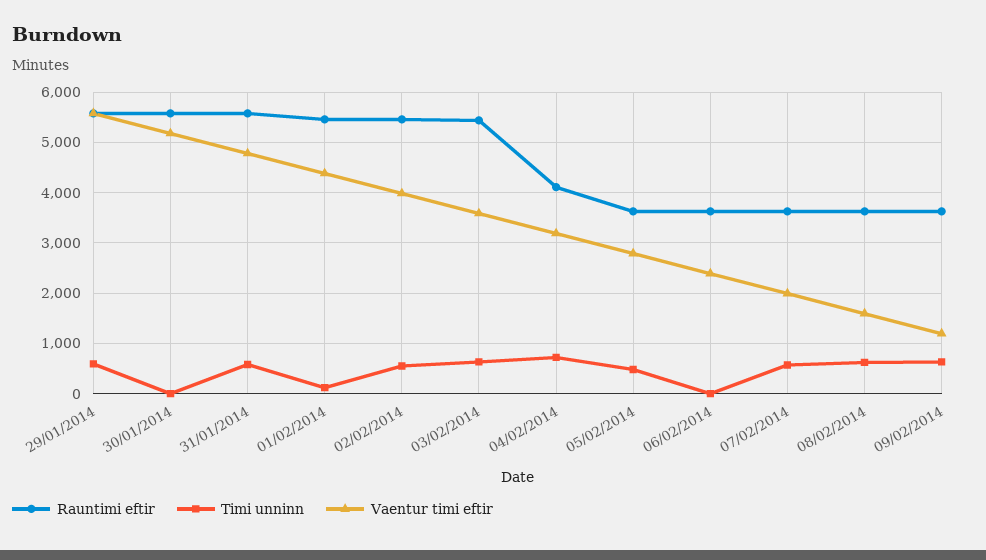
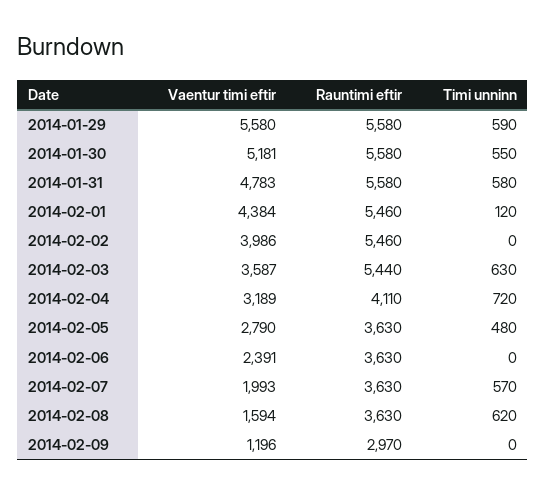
  {
    "Rauntimi eftir": {
      "29/01/2014": 5580,
      "30/01/2014": 5580,
      "31/01/2014": 5580,
      "01/02/2014": 5460,
      "02/02/2014": 5460,
      "03/02/2014": 5440,
      "04/02/2014": 4110,
      "05/02/2014": 3630,
      "06/02/2014": 3630,
      "07/02/2014": 3630,
      "08/02/2014": 3630,
-     "09/02/2014": 3600
+     "09/02/2014": 2970
    },
    "Timi unninn": {
      "29/01/2014": 590,
-     "30/01/2014": 0,
+     "30/01/2014": 550,
      "31/01/2014": 580,
      "01/02/2014": 120,
-     "02/02/2014": 600,
+     "02/02/2014": 0,
      "03/02/2014": 630,
      "04/02/2014": 720,
      "05/02/2014": 480,
      "06/02/2014": 0,
      "07/02/2014": 570,
      "08/02/2014": 620,
-     "09/02/2014": 600
+     "09/02/2014": 0
    },
    "Vaentur timi eftir": {
      "29/01/2014": 5580,
      "30/01/2014": 5181,
      "31/01/2014": 4783,
      "01/02/2014": 4384,
      "02/02/2014": 3986,
      "03/02/2014": 3587,
      "04/02/2014": 3189,
      "05/02/2014": 2790,
      "06/02/2014": 2391,
      "07/02/2014": 1993,
      "08/02/2014": 1594,
      "09/02/2014": 1196
    }
  }

